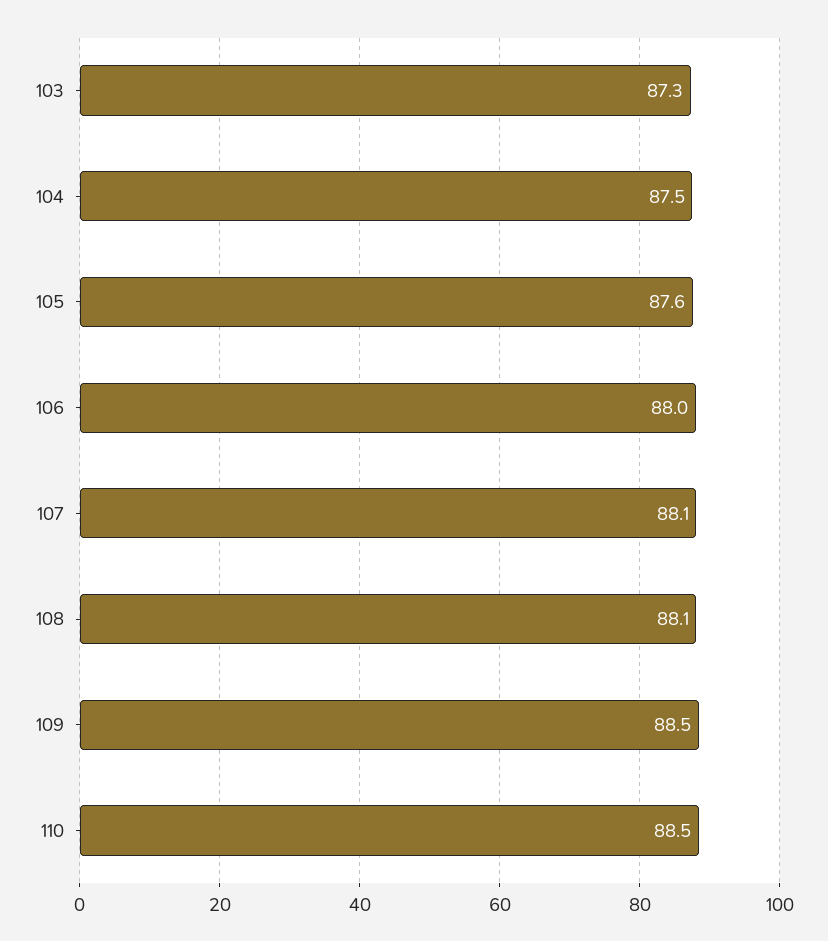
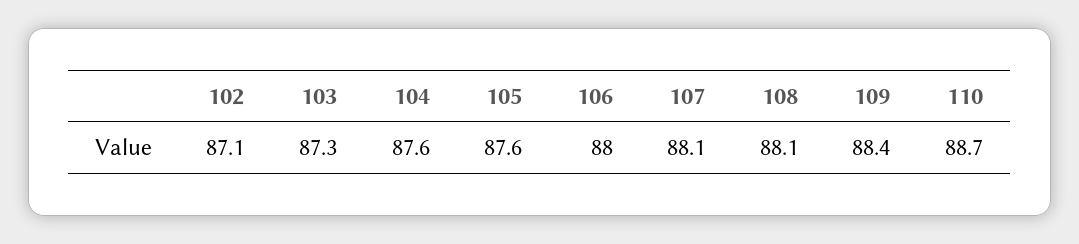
  {
    "103": 87.3,
-   "104": 87.5,
+   "104": 87.6,
    "105": 87.6,
    "106": 88,
    "107": 88.1,
    "108": 88.1,
-   "109": 88.5,
+   "109": 88.4,
-   "110": 88.5
+   "110": 88.7,
+   "102": 87.1
  }

